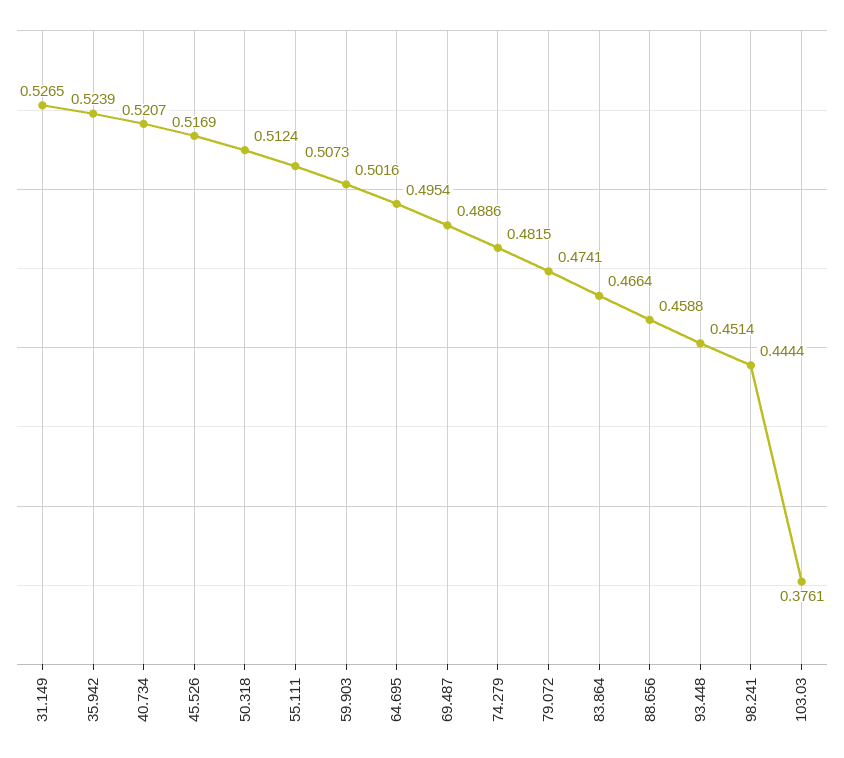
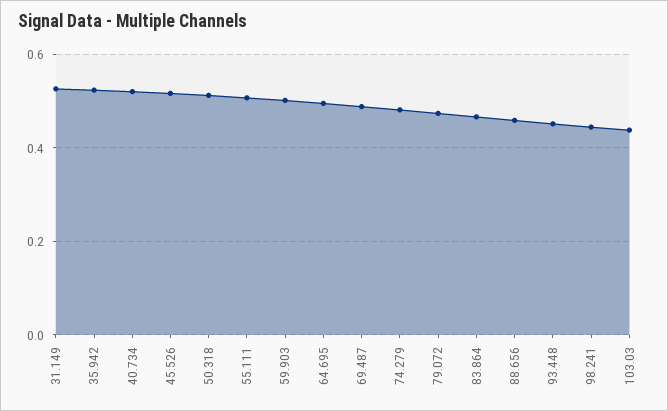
  {
    "31.149": 0.5265,
    "35.942": 0.5239,
    "40.734": 0.5207,
    "45.526": 0.5169,
    "50.318": 0.5124,
    "55.111": 0.5073,
    "59.903": 0.5016,
    "64.695": 0.4954,
    "69.487": 0.4886,
    "74.279": 0.4815,
    "79.072": 0.4741,
    "83.864": 0.4664,
    "88.656": 0.4588,
    "93.448": 0.4514,
    "98.241": 0.4444,
-   "103.03": 0.3761
+   "103.03": 0.44
  }

